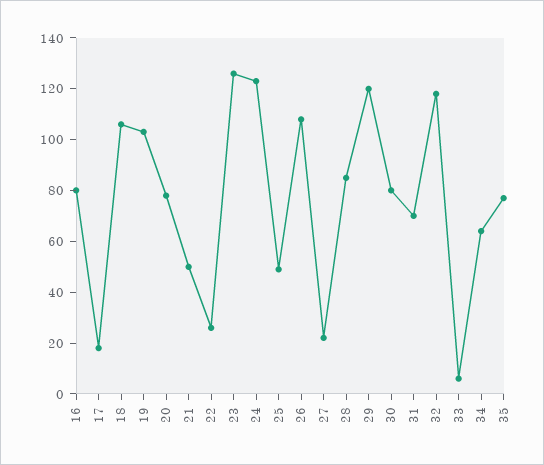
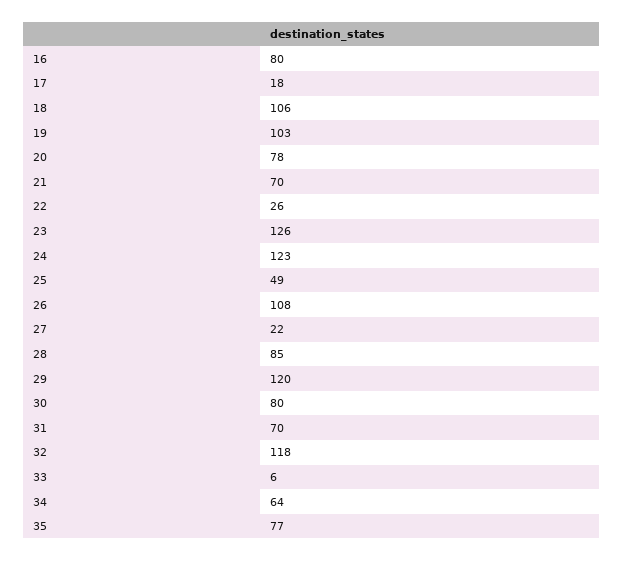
  {
    "16": 80,
    "17": 18,
    "18": 106,
    "19": 103,
    "20": 78,
-   "21": 50,
+   "21": 70,
    "22": 26,
    "23": 126,
    "24": 123,
    "25": 49,
    "26": 108,
    "27": 22,
    "28": 85,
    "29": 120,
    "30": 80,
    "31": 70,
    "32": 118,
    "33": 6,
    "34": 64,
    "35": 77
  }

